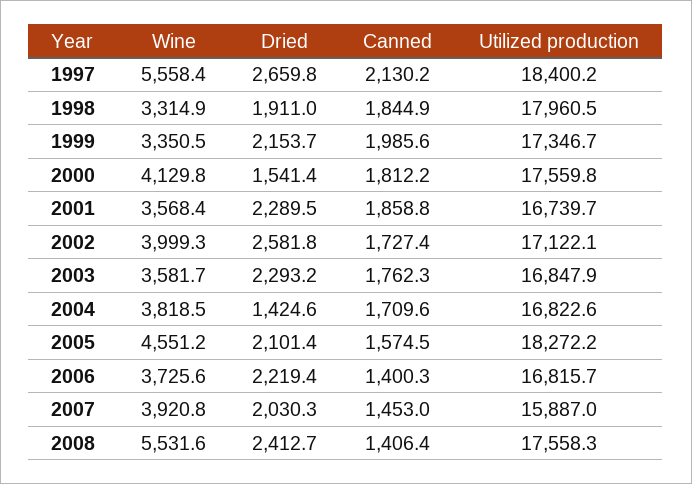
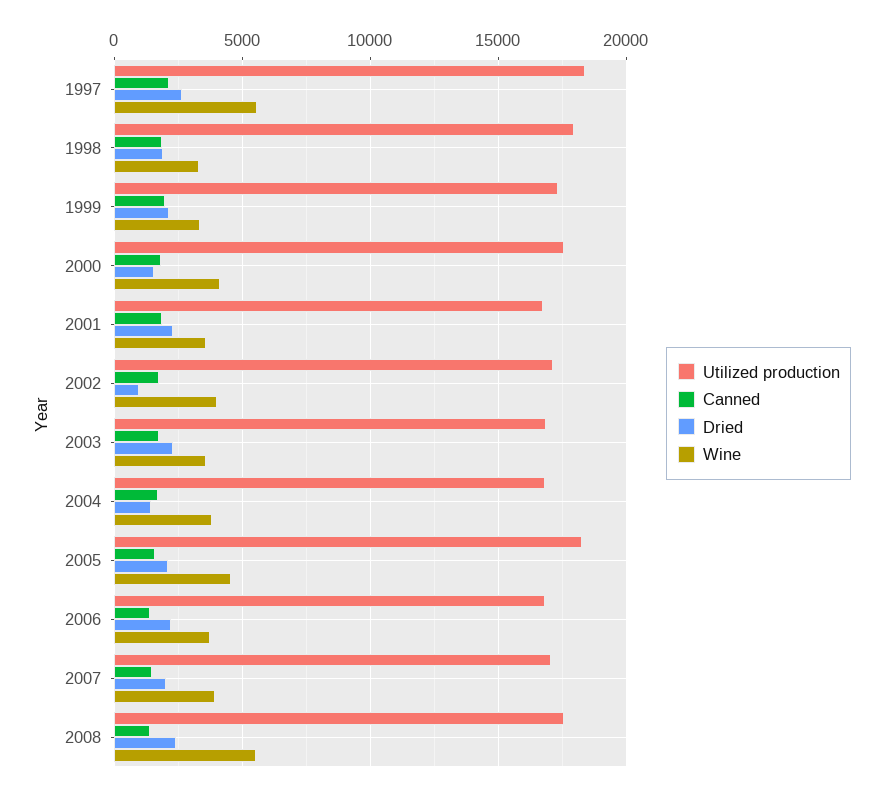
  {
    "Wine": {
      "1997": 5558.4,
      "1998": 3314.9,
      "1999": 3350.5,
      "2000": 4129.8,
      "2001": 3568.4,
      "2002": 3999.3,
      "2003": 3581.7,
      "2004": 3818.5,
      "2005": 4551.2,
      "2006": 3725.6,
      "2007": 3920.8,
      "2008": 5531.6
    },
    "Dried": {
      "1997": 2659.8,
      "1998": 1911,
      "1999": 2153.7,
      "2000": 1541.4,
      "2001": 2289.5,
-     "2002": 2581.8,
+     "2002": 1000,
      "2003": 2293.2,
      "2004": 1424.6,
      "2005": 2101.4,
      "2006": 2219.4,
      "2007": 2030.3,
      "2008": 2412.7
    },
    "Canned": {
      "1997": 2130.2,
      "1998": 1844.9,
      "1999": 1985.6,
      "2000": 1812.2,
      "2001": 1858.8,
      "2002": 1727.4,
      "2003": 1762.3,
      "2004": 1709.6,
      "2005": 1574.5,
      "2006": 1400.3,
      "2007": 1453,
      "2008": 1406.4
    },
    "Utilized production": {
      "1997": 18400.2,
      "1998": 17960.5,
      "1999": 17346.7,
      "2000": 17559.8,
      "2001": 16739.7,
      "2002": 17122.1,
      "2003": 16847.9,
      "2004": 16822.6,
      "2005": 18272.2,
      "2006": 16815.7,
-     "2007": 15887,
+     "2007": 17000,
      "2008": 17558.3
    }
  }

